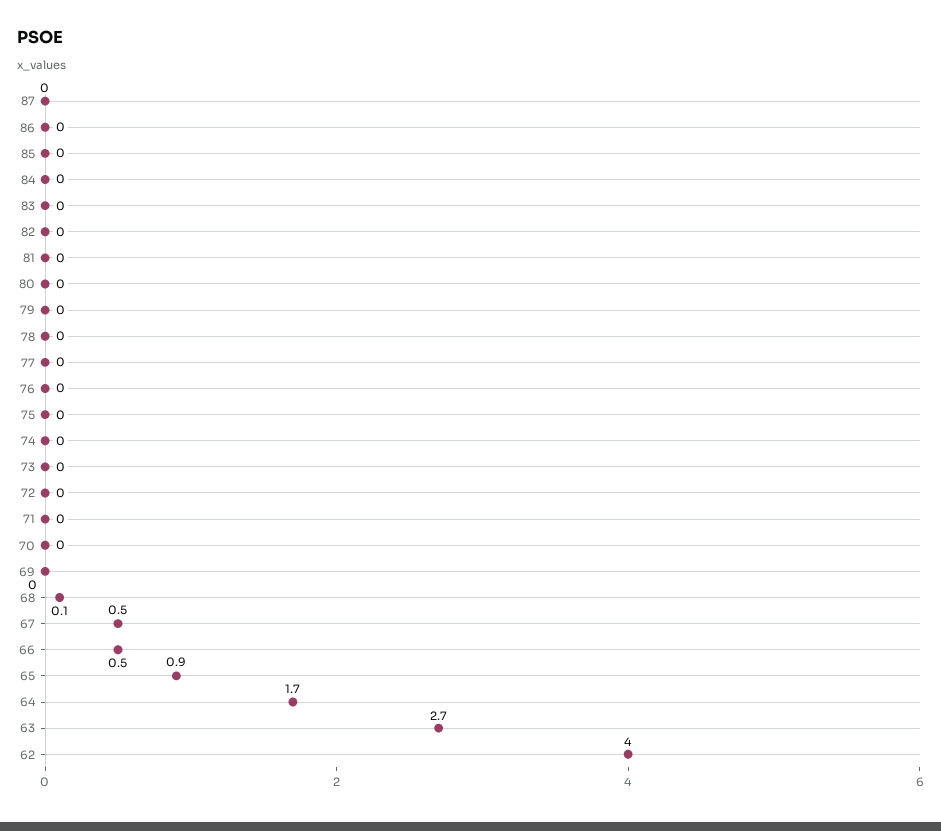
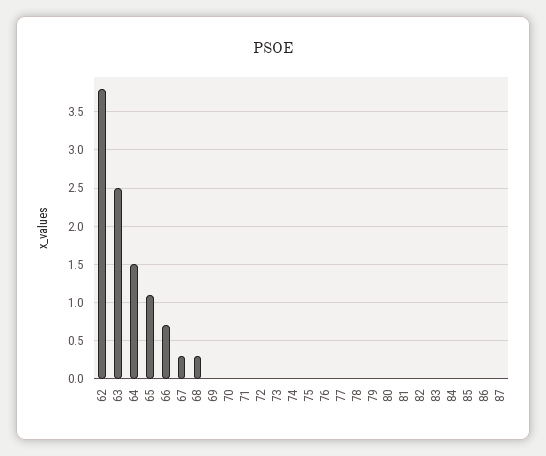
  {
    "87": 0,
    "86": 0,
    "85": 0,
    "84": 0,
    "83": 0,
    "82": 0,
    "81": 0,
    "80": 0,
    "79": 0,
    "78": 0,
    "77": 0,
    "76": 0,
    "75": 0,
    "74": 0,
    "73": 0,
    "72": 0,
    "71": 0,
    "70": 0,
    "69": 0,
-   "68": 0.1,
+   "68": 0.3,
-   "67": 0.5,
+   "67": 0.3,
-   "66": 0.5,
+   "66": 0.7,
-   "65": 0.9,
+   "65": 1.1,
-   "64": 1.7,
+   "64": 1.5,
-   "63": 2.7,
+   "63": 2.5,
-   "62": 4
+   "62": 3.8
  }

